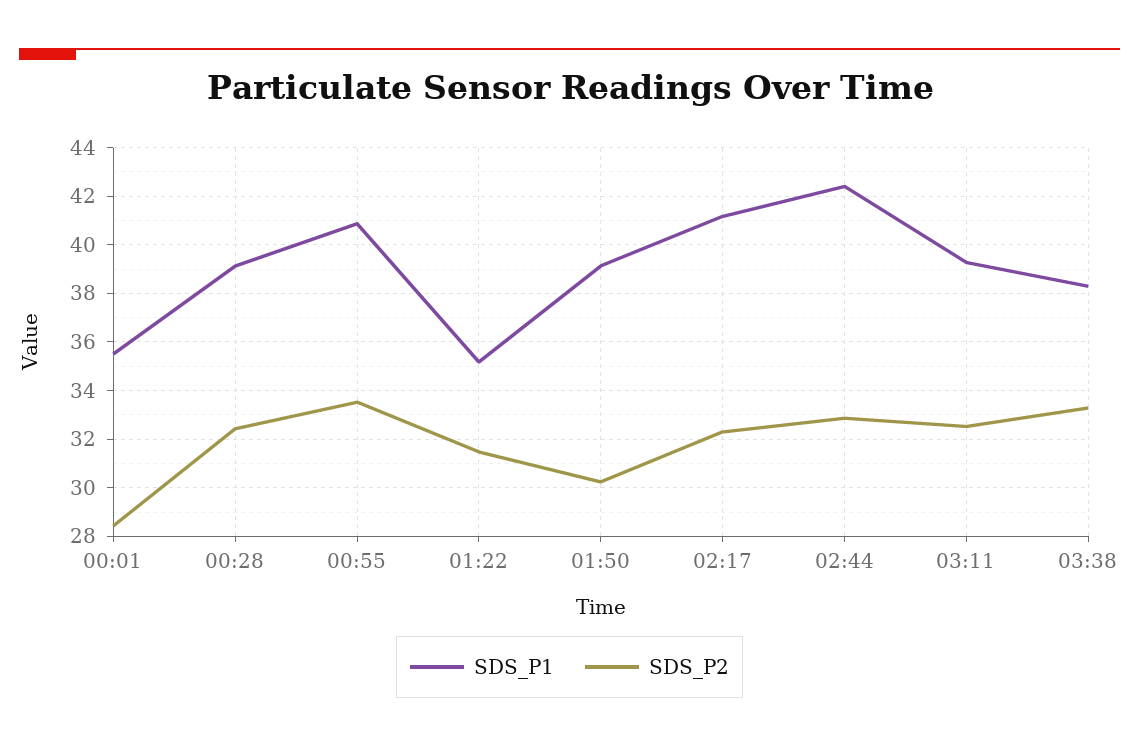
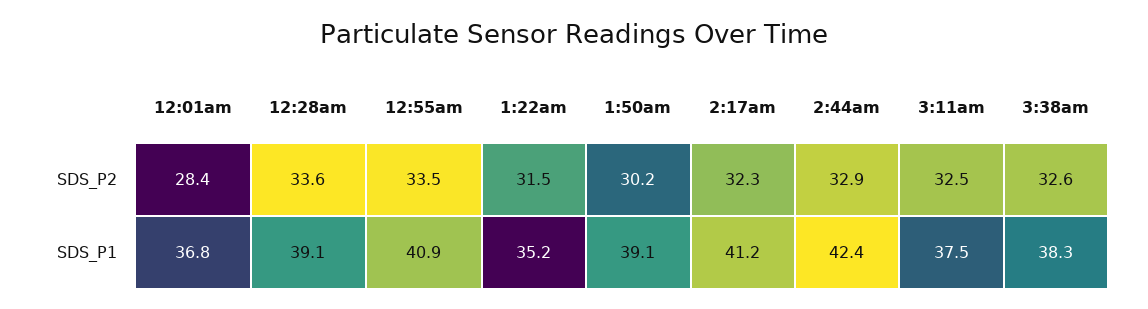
  {
    "SDS_P1": {
-     "00:01": 35.5,
+     "00:01": 36.8,
      "00:28": 39.1,
      "00:55": 40.9,
      "01:22": 35.2,
      "01:50": 39.1,
      "02:17": 41.2,
      "02:44": 42.4,
-     "03:11": 39.25,
+     "03:11": 37.5,
      "03:38": 38.3
    },
    "SDS_P2": {
      "00:01": 28.4,
-     "00:28": 32.5,
+     "00:28": 33.6,
      "00:55": 33.5,
      "01:22": 31.5,
      "01:50": 30.2,
      "02:17": 32.3,
      "02:44": 32.9,
      "03:11": 32.5,
-     "03:38": 33.25
+     "03:38": 32.6
    }
  }

